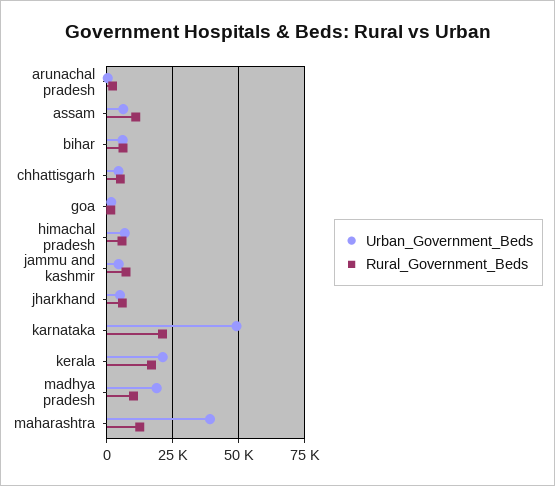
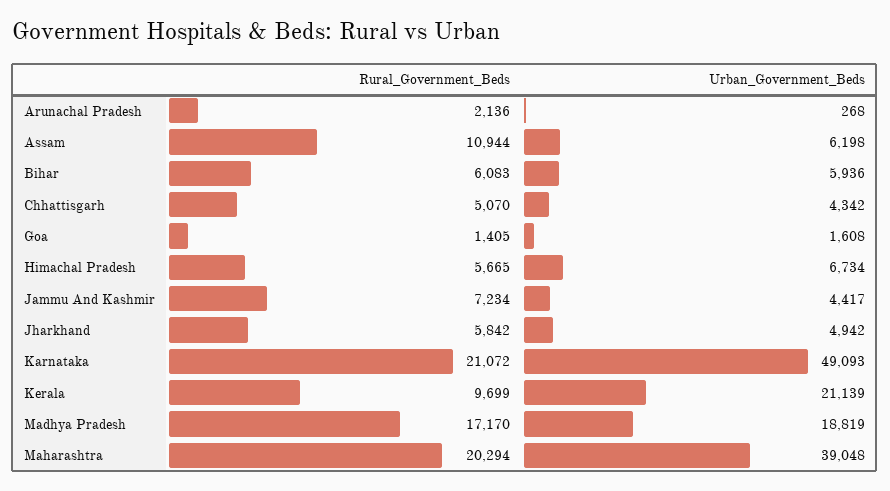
  {
    "Urban_Government_Beds": {
      "arunachal pradesh": 268,
      "assam": 6198,
      "bihar": 5936,
      "chhattisgarh": 4342,
      "goa": 1608,
      "himachal pradesh": 6734,
      "jammu and kashmir": 4417,
      "jharkhand": 4942,
      "karnataka": 49093,
      "kerala": 21139,
      "madhya pradesh": 18819,
      "maharashtra": 39048
    },
    "Rural_Government_Beds": {
      "arunachal pradesh": 2136,
      "assam": 10944,
      "bihar": 6083,
      "chhattisgarh": 5070,
      "goa": 1405,
      "himachal pradesh": 5665,
      "jammu and kashmir": 7234,
      "jharkhand": 5842,
      "karnataka": 21072,
-     "kerala": 17500,
+     "kerala": 9699,
-     "madhya pradesh": 10000,
+     "madhya pradesh": 17170,
-     "maharashtra": 12500
+     "maharashtra": 20294
    }
  }

